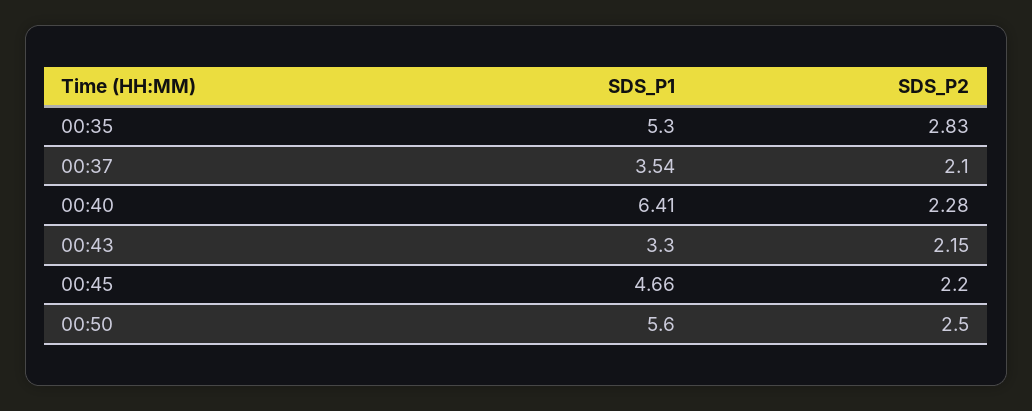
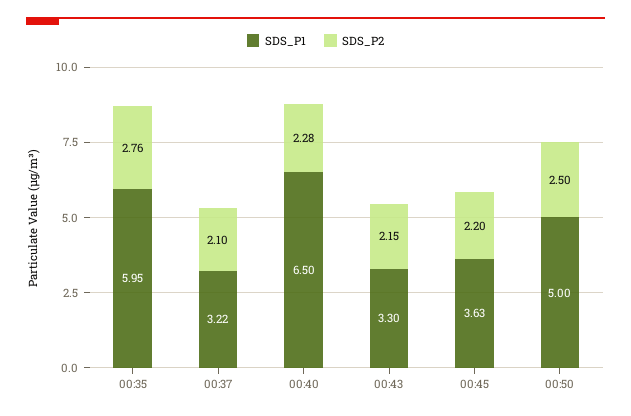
  {
    "SDS_P1": {
-     "00:35": 5.3,
+     "00:35": 5.95,
-     "00:37": 3.54,
+     "00:37": 3.22,
-     "00:40": 6.41,
+     "00:40": 6.5,
      "00:43": 3.3,
-     "00:45": 4.66,
+     "00:45": 3.63,
-     "00:50": 5.6
+     "00:50": 5
    },
    "SDS_P2": {
-     "00:35": 2.83,
+     "00:35": 2.76,
      "00:37": 2.1,
      "00:40": 2.28,
      "00:43": 2.15,
      "00:45": 2.2,
      "00:50": 2.5
    }
  }

